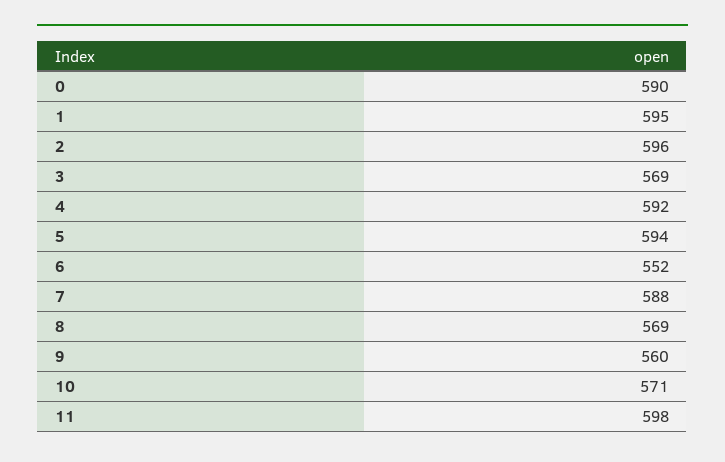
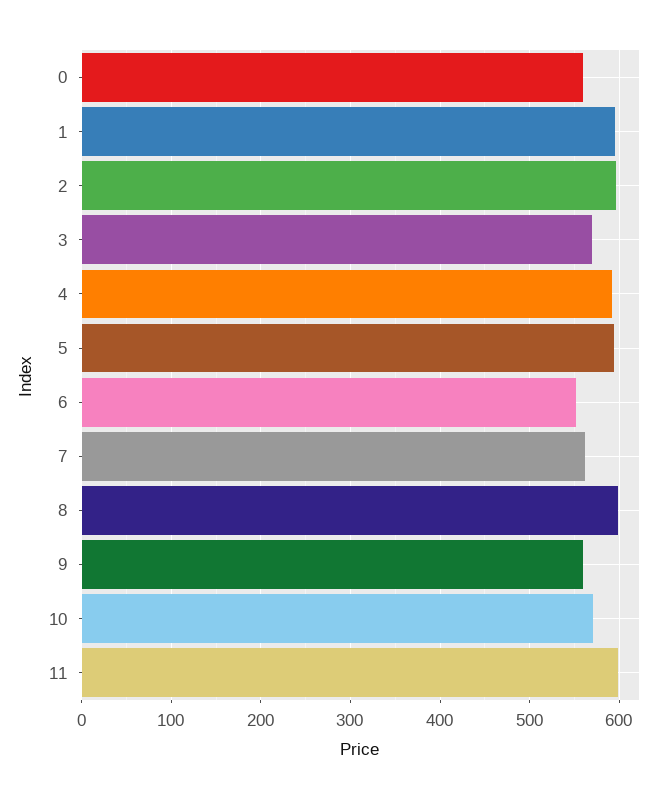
  {
-   "0": 590,
+   "0": 560,
    "1": 595,
    "2": 596,
    "3": 569,
    "4": 592,
    "5": 594,
    "6": 552,
-   "7": 588,
+   "7": 560,
-   "8": 569,
+   "8": 600,
    "9": 560,
    "10": 571,
    "11": 598
  }

